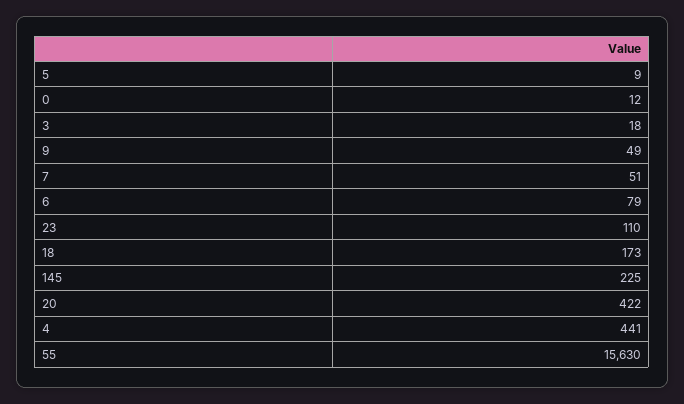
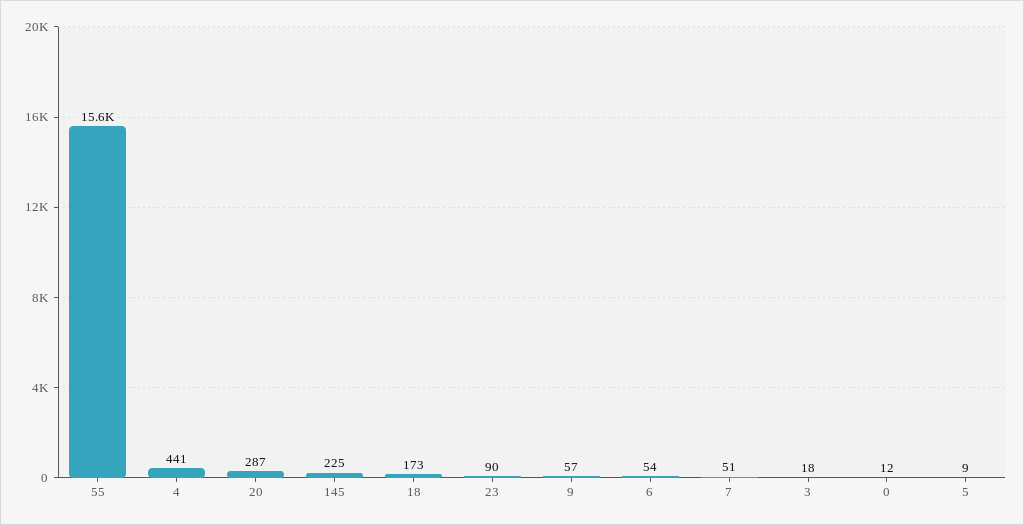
  {
    "5": 9,
    "0": 12,
    "3": 18,
-   "9": 49,
+   "9": 57,
    "7": 51,
-   "6": 79,
+   "6": 54,
-   "23": 110,
+   "23": 90,
    "18": 173,
    "145": 225,
-   "20": 422,
+   "20": 287,
    "4": 441,
    "55": 15630
  }

